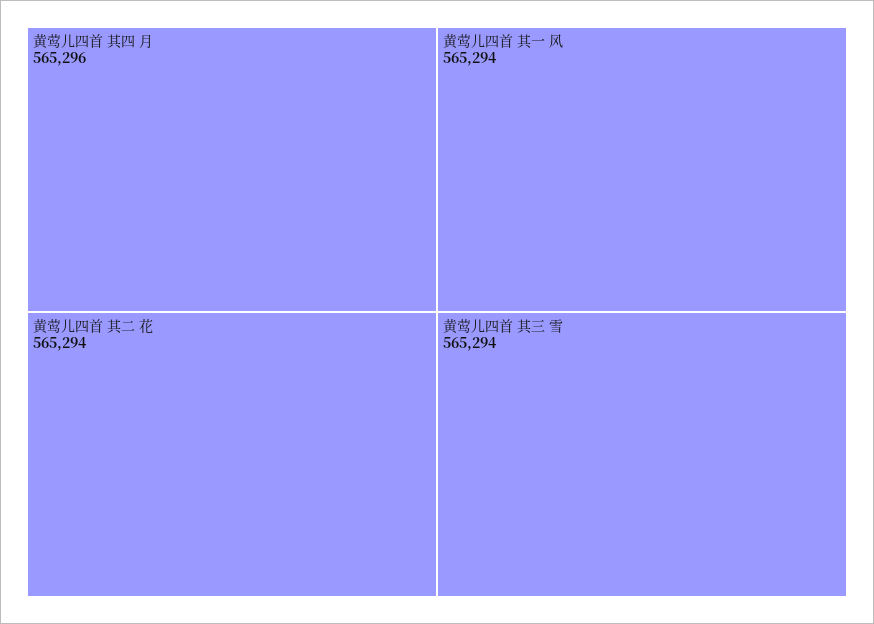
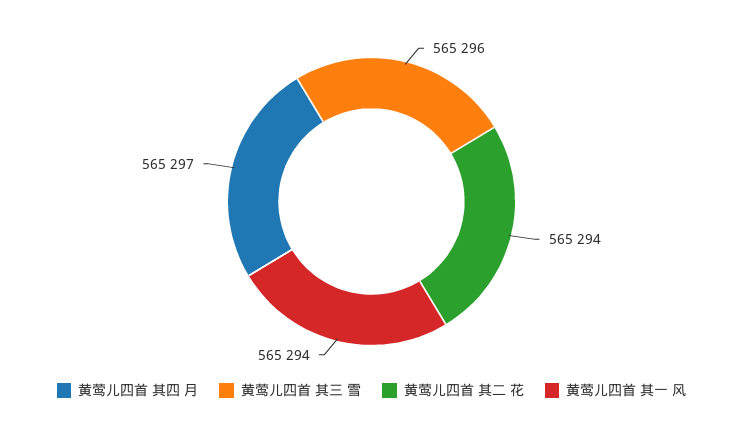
  {
-   "黄莺儿四首 其四 月": 565296,
+   "黄莺儿四首 其四 月": 565297,
    "黄莺儿四首 其二 花": 565294,
    "黄莺儿四首 其一 风": 565294,
-   "黄莺儿四首 其三 雪": 565294
+   "黄莺儿四首 其三 雪": 565296
  }

